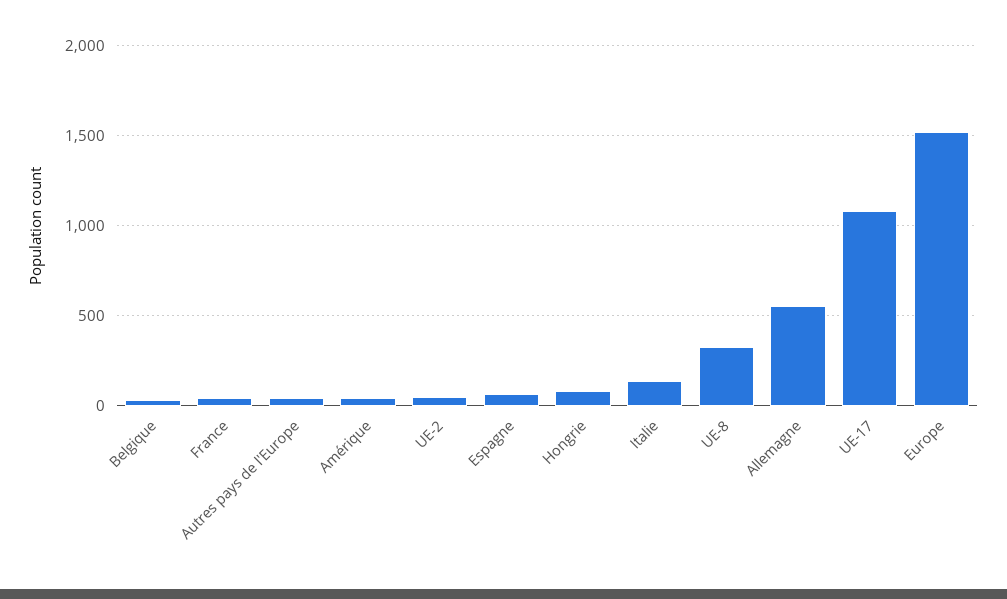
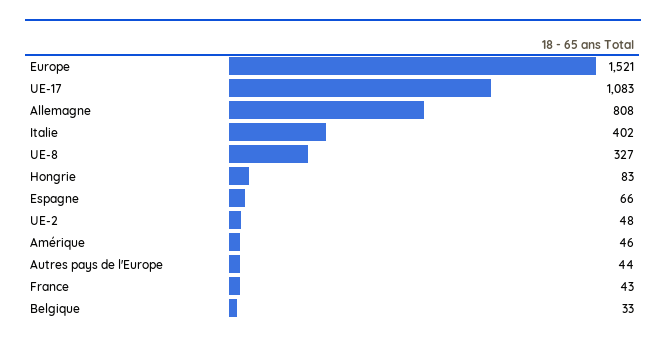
  {
    "Belgique": 33,
    "France": 43,
    "Autres pays de l'Europe": 44,
    "Amérique": 46,
    "UE-2": 48,
    "Espagne": 66,
    "Hongrie": 83,
-   "Italie": 150,
+   "Italie": 402,
    "UE-8": 327,
-   "Allemagne": 550,
+   "Allemagne": 808,
    "UE-17": 1083,
    "Europe": 1521
  }

